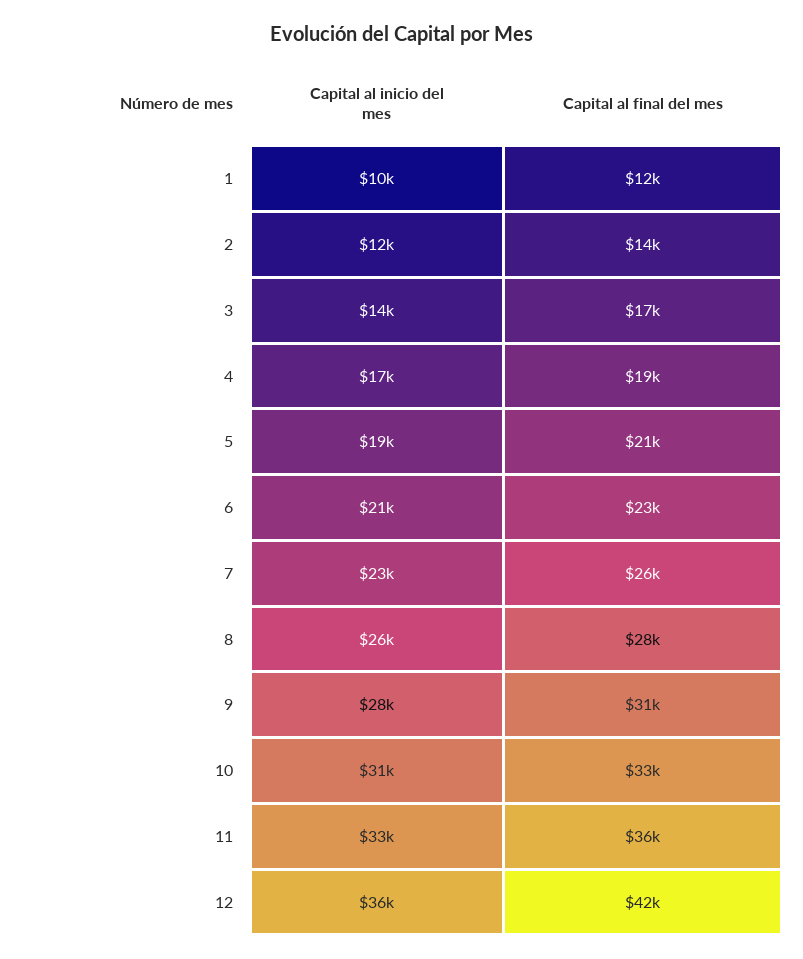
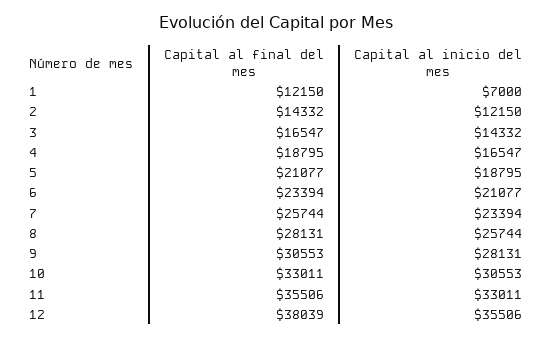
  {
    "Capital al inicio del mes": {
-     "1": 10000,
+     "1": 7000,
      "2": 12150,
      "3": 14332,
      "4": 16547,
      "5": 18795,
      "6": 21077,
      "7": 23394,
      "8": 25744,
      "9": 28131,
      "10": 30553,
      "11": 33011,
      "12": 35506
    },
    "Capital al final del mes": {
      "1": 12150,
      "2": 14332,
      "3": 16547,
      "4": 18795,
      "5": 21077,
      "6": 23394,
      "7": 25744,
      "8": 28131,
      "9": 30553,
      "10": 33011,
      "11": 35506,
-     "12": 42000
+     "12": 38039
    }
  }

